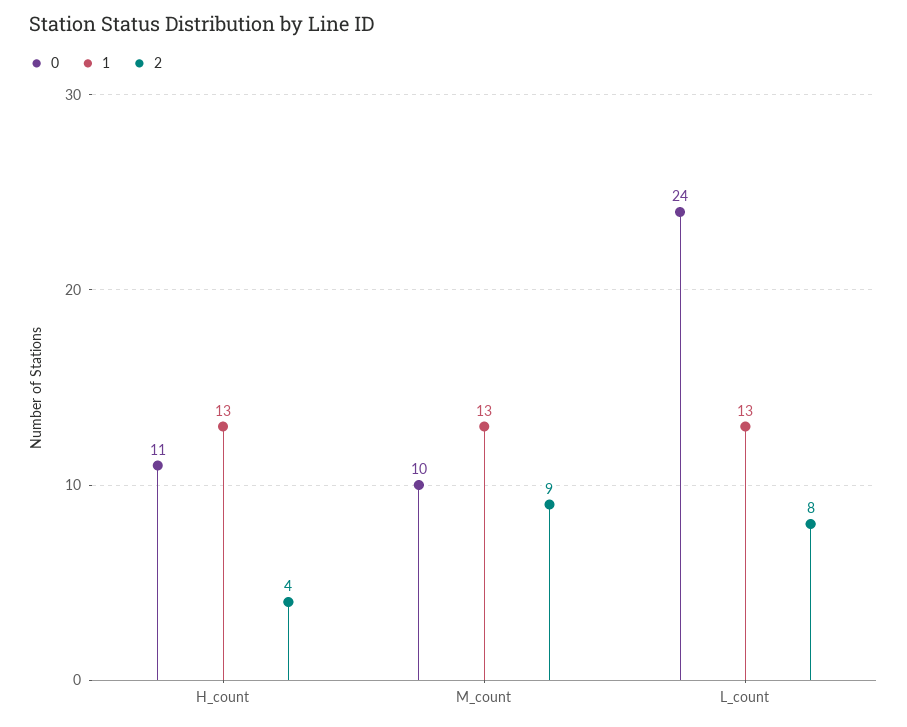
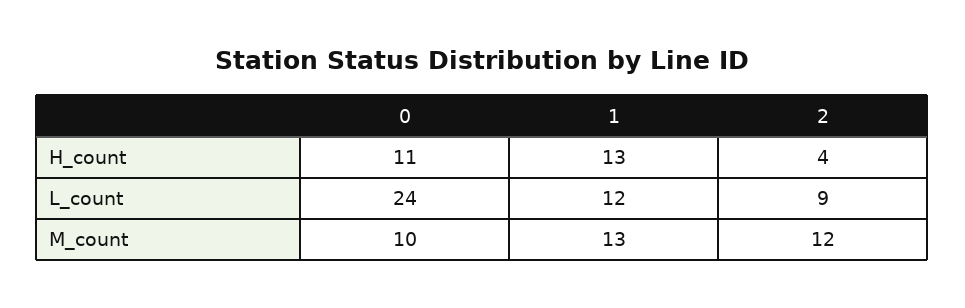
  {
    "0": {
      "H_count": 11,
      "M_count": 10,
      "L_count": 24
    },
    "1": {
      "H_count": 13,
      "M_count": 13,
-     "L_count": 13
+     "L_count": 12
    },
    "2": {
      "H_count": 4,
-     "M_count": 9,
+     "M_count": 12,
-     "L_count": 8
+     "L_count": 9
    }
  }

